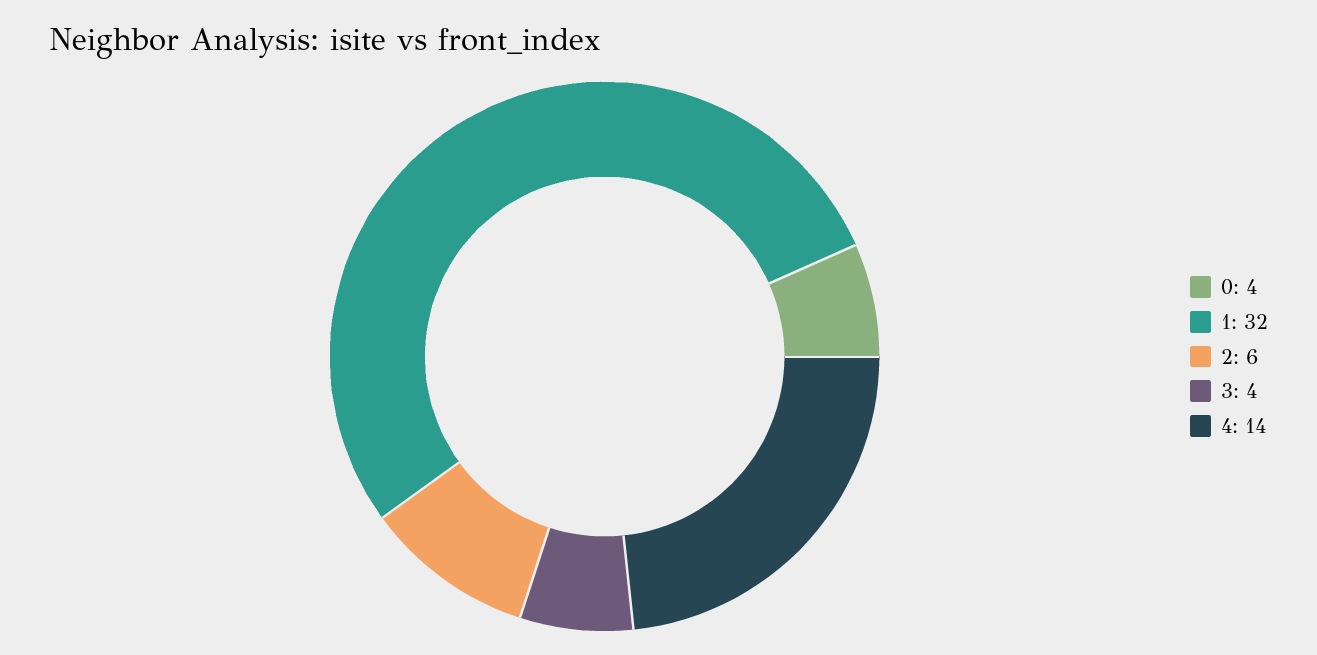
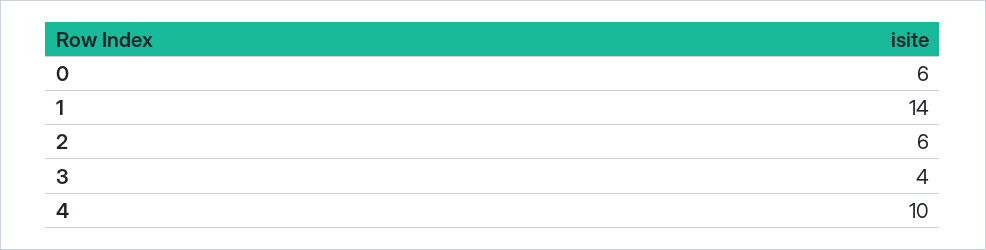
  {
-   "0": 4,
+   "0": 6,
-   "1": 32,
+   "1": 14,
    "2": 6,
    "3": 4,
-   "4": 14
+   "4": 10
  }

